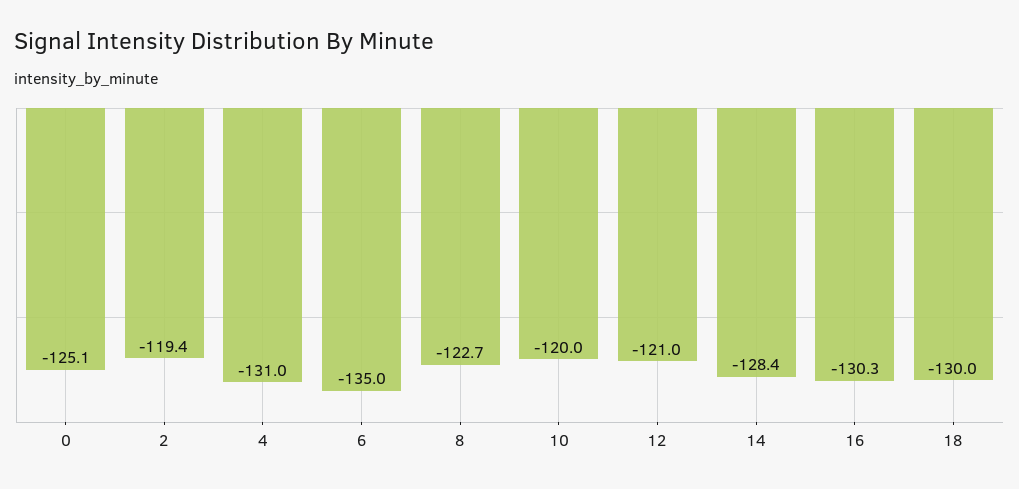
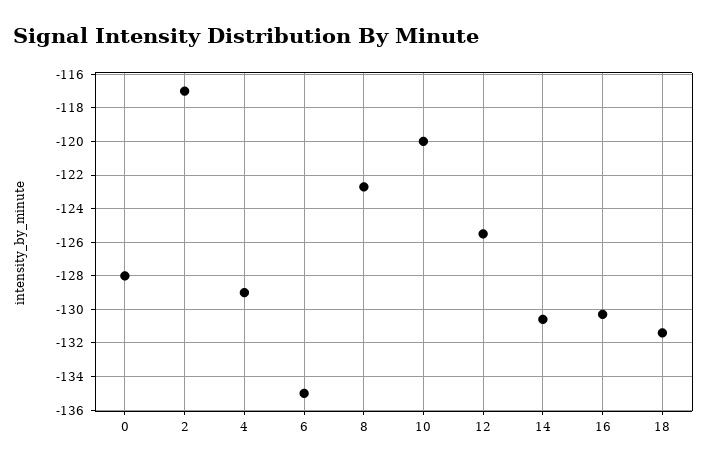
  {
-   "0": -125.1,
+   "0": -128,
-   "2": -119.4,
+   "2": -117,
-   "4": -131,
+   "4": -129,
    "6": -135,
    "8": -122.7,
    "10": -120,
-   "12": -121,
+   "12": -125.5,
-   "14": -128.4,
+   "14": -130.5,
    "16": -130.3,
-   "18": -130
+   "18": -131.5
  }

